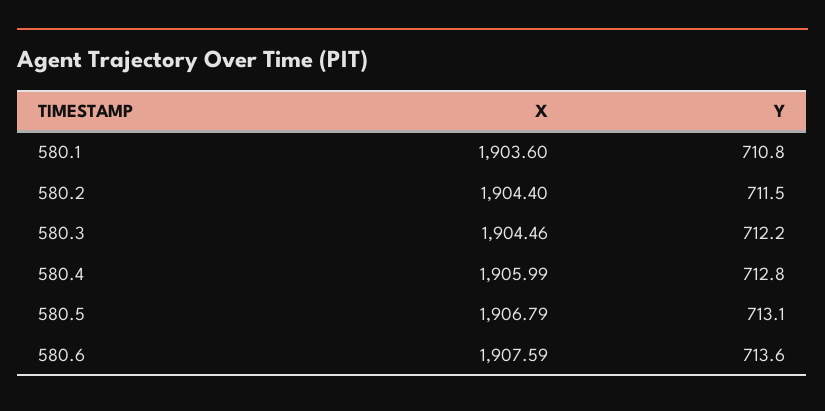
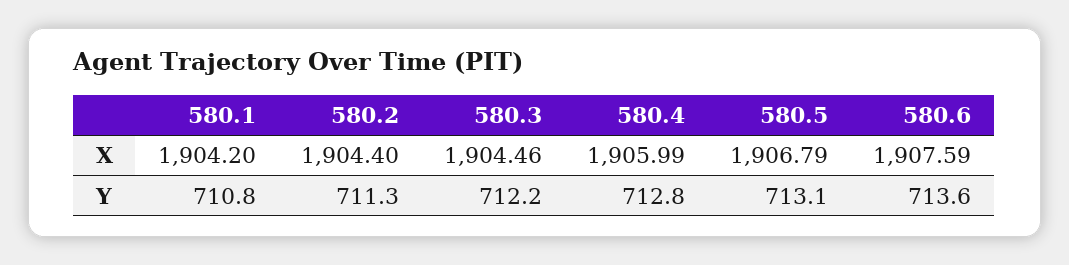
  {
    "X": {
-     "580.1": 1903.6,
+     "580.1": 1904.2,
      "580.2": 1904.4,
      "580.3": 1904.46,
      "580.4": 1905.99,
      "580.5": 1906.79,
      "580.6": 1907.59
    },
    "Y": {
      "580.1": 710.8,
-     "580.2": 711.5,
+     "580.2": 711.3,
      "580.3": 712.2,
      "580.4": 712.8,
      "580.5": 713.1,
      "580.6": 713.6
    }
  }

